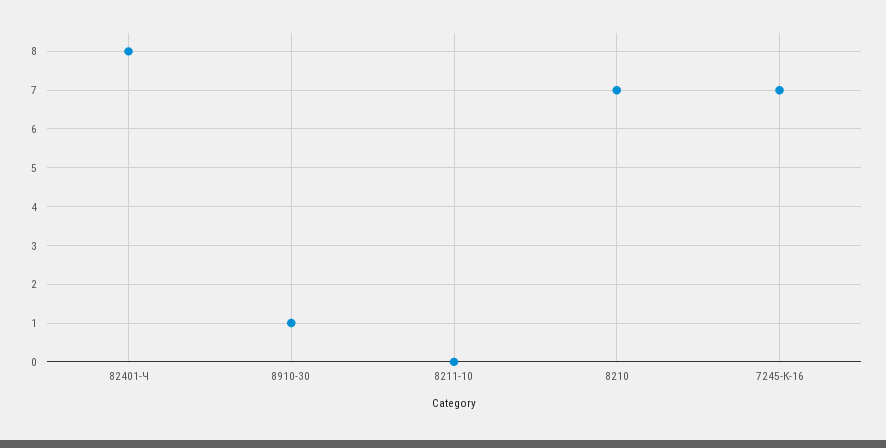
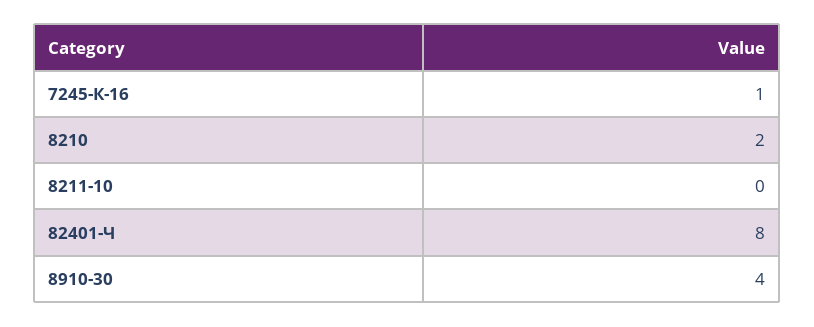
  {
    "82401-Ч": 8,
-   "8910-30": 1,
+   "8910-30": 4,
    "8211-10": 0,
-   "8210": 7,
+   "8210": 2,
-   "7245-К-16": 7
+   "7245-К-16": 1
  }

